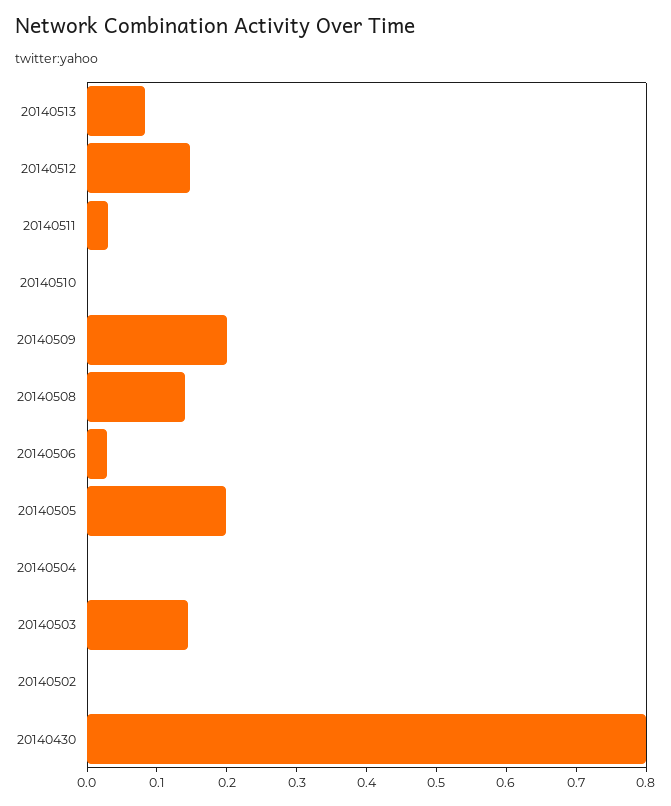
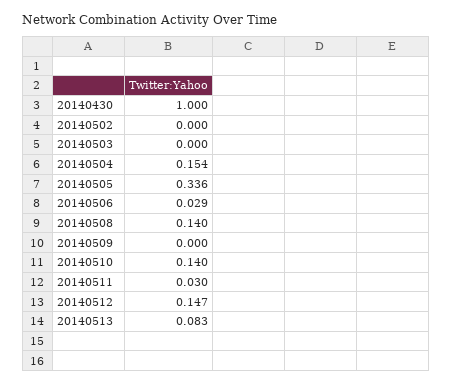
  {
    "20140513": 0.083,
    "20140512": 0.147,
    "20140511": 0.03,
-   "20140510": 0,
+   "20140510": 0.14,
-   "20140509": 0.2,
+   "20140509": 0,
    "20140508": 0.14,
    "20140506": 0.029,
-   "20140505": 0.2,
+   "20140505": 0.336,
-   "20140504": 0,
+   "20140504": 0.154,
-   "20140503": 0.14,
+   "20140503": 0,
    "20140502": 0,
-   "20140430": 0.8
+   "20140430": 1
  }

